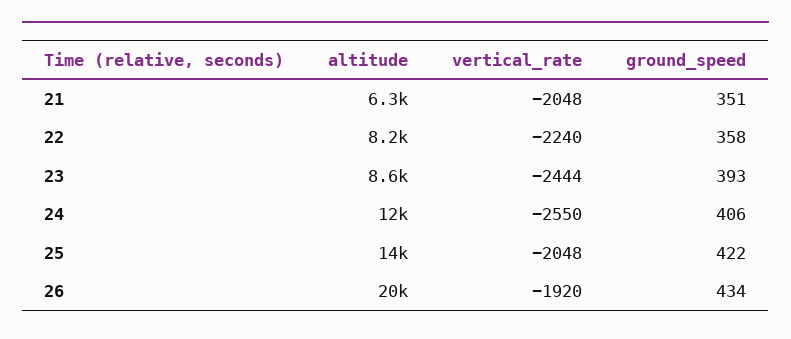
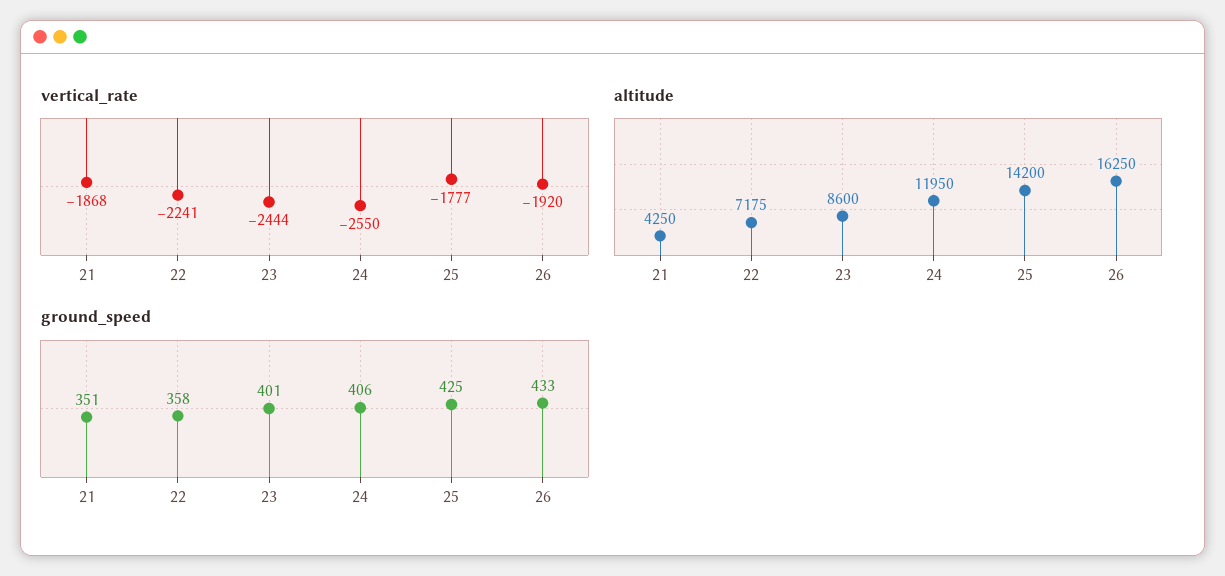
  {
    "altitude": {
-     "21": 6300,
+     "21": 4250,
-     "22": 8200,
+     "22": 7175,
      "23": 8600,
      "24": 11950,
      "25": 14200,
-     "26": 20000
+     "26": 16250
    },
    "vertical_rate": {
-     "21": -2048,
+     "21": -1868,
-     "22": -2240,
+     "22": -2241,
      "23": -2444,
      "24": -2550,
-     "25": -2048,
+     "25": -1777,
      "26": -1920
    },
    "ground_speed": {
      "21": 351,
      "22": 358,
-     "23": 393,
+     "23": 401,
      "24": 406,
-     "25": 422,
+     "25": 425,
-     "26": 434
+     "26": 433
    }
  }

